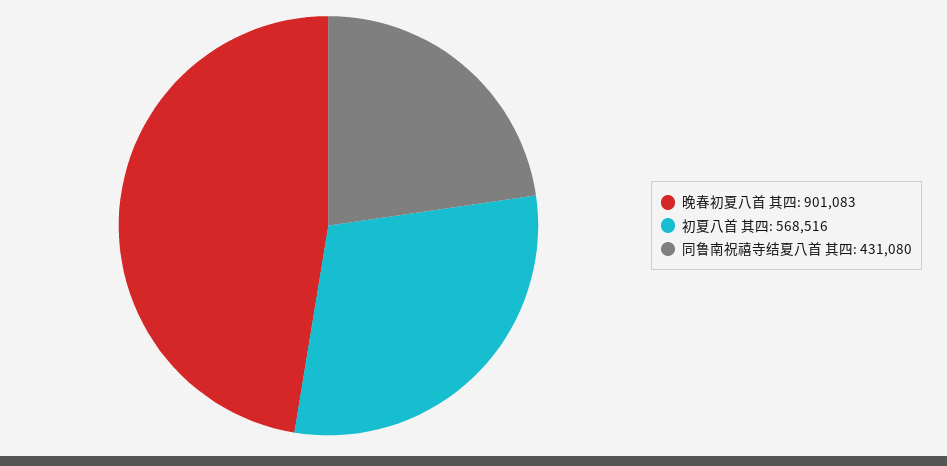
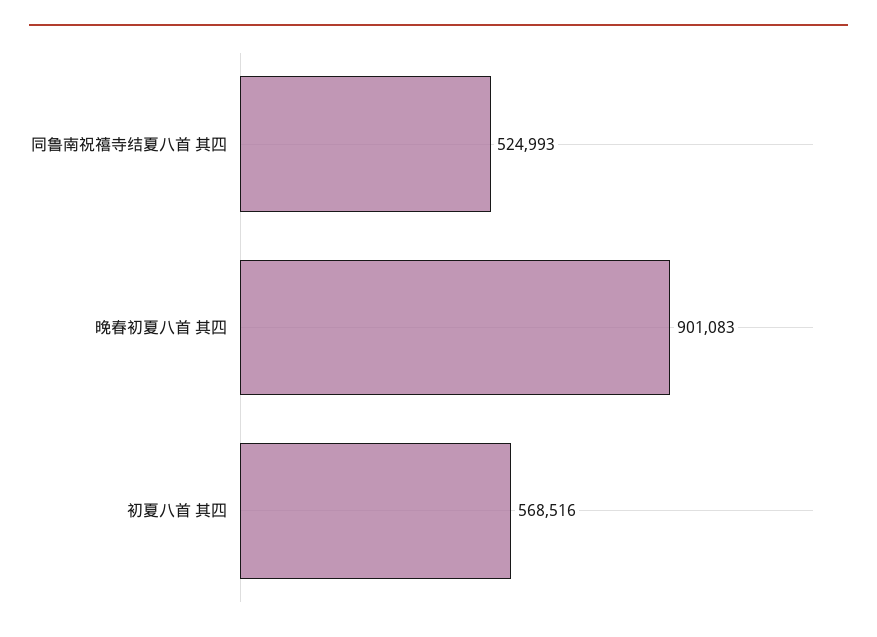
  {
    "晚春初夏八首 其四": 901083,
    "初夏八首 其四": 568516,
-   "同鲁南祝禧寺结夏八首 其四": 431080
+   "同鲁南祝禧寺结夏八首 其四": 524993
  }

